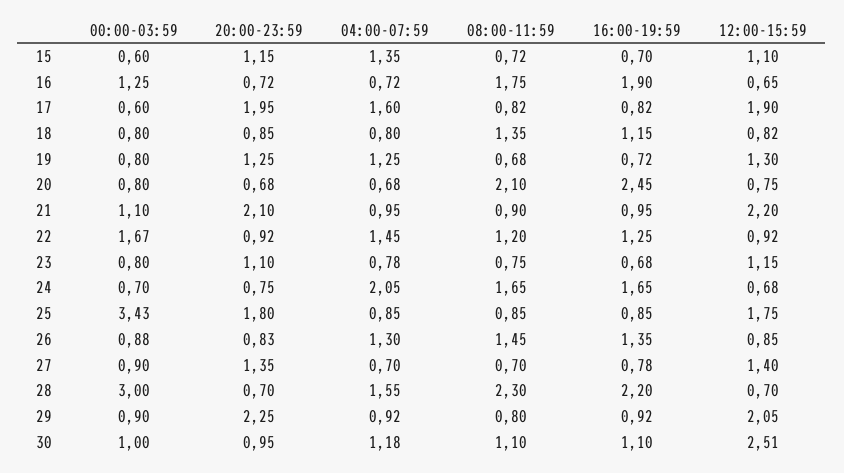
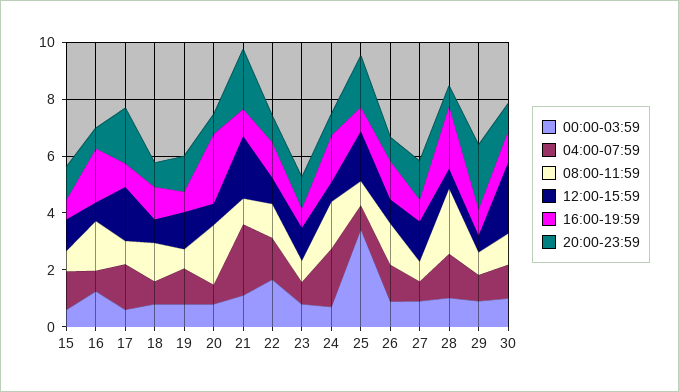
  {
    "00:00-03:59": {
      "15": 0.6,
      "16": 1.25,
      "17": 0.6,
      "18": 0.8,
      "19": 0.8,
      "20": 0.8,
      "21": 1.1,
      "22": 1.67,
      "23": 0.8,
      "24": 0.7,
      "25": 3.43,
      "26": 0.88,
      "27": 0.9,
-     "28": 3,
+     "28": 1,
      "29": 0.9,
      "30": 1
    },
    "20:00-23:59": {
      "15": 1.15,
      "16": 0.72,
      "17": 1.95,
      "18": 0.85,
      "19": 1.25,
      "20": 0.68,
      "21": 2.1,
      "22": 0.92,
      "23": 1.1,
      "24": 0.75,
      "25": 1.8,
      "26": 0.83,
      "27": 1.35,
      "28": 0.7,
      "29": 2.25,
      "30": 0.95
    },
    "04:00-07:59": {
      "15": 1.35,
      "16": 0.72,
      "17": 1.6,
      "18": 0.8,
      "19": 1.25,
      "20": 0.68,
-     "21": 0.95,
+     "21": 2.5,
      "22": 1.45,
      "23": 0.78,
      "24": 2.05,
      "25": 0.85,
      "26": 1.3,
      "27": 0.7,
      "28": 1.55,
      "29": 0.92,
      "30": 1.18
    },
    "08:00-11:59": {
      "15": 0.72,
      "16": 1.75,
      "17": 0.82,
      "18": 1.35,
      "19": 0.68,
      "20": 2.1,
      "21": 0.9,
      "22": 1.2,
      "23": 0.75,
      "24": 1.65,
      "25": 0.85,
      "26": 1.45,
      "27": 0.7,
      "28": 2.3,
      "29": 0.8,
      "30": 1.1
    },
    "16:00-19:59": {
      "15": 0.7,
      "16": 1.9,
      "17": 0.82,
      "18": 1.15,
      "19": 0.72,
      "20": 2.45,
      "21": 0.95,
      "22": 1.25,
      "23": 0.68,
      "24": 1.65,
      "25": 0.85,
      "26": 1.35,
      "27": 0.78,
      "28": 2.2,
      "29": 0.92,
      "30": 1.1
    },
    "12:00-15:59": {
      "15": 1.1,
      "16": 0.65,
      "17": 1.9,
      "18": 0.82,
      "19": 1.3,
      "20": 0.75,
      "21": 2.2,
      "22": 0.92,
      "23": 1.15,
      "24": 0.68,
      "25": 1.75,
      "26": 0.85,
      "27": 1.4,
      "28": 0.7,
-     "29": 2.05,
+     "29": 0.5,
      "30": 2.51
    }
  }

